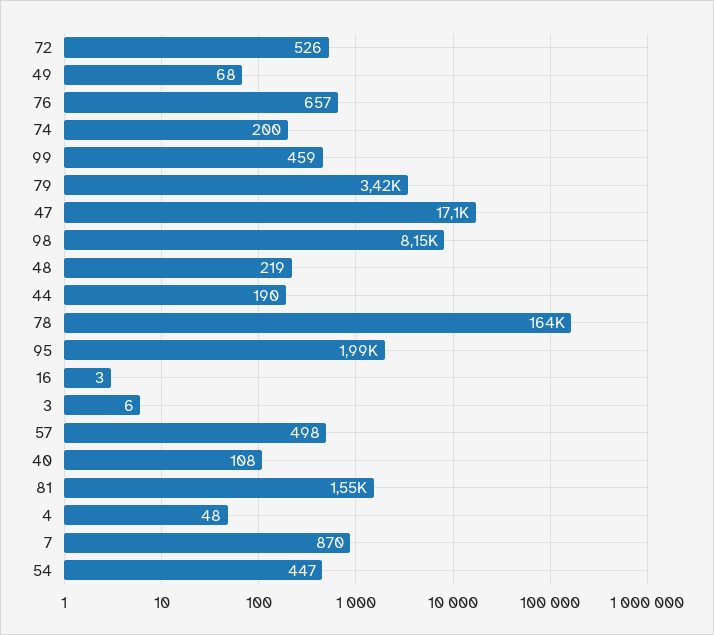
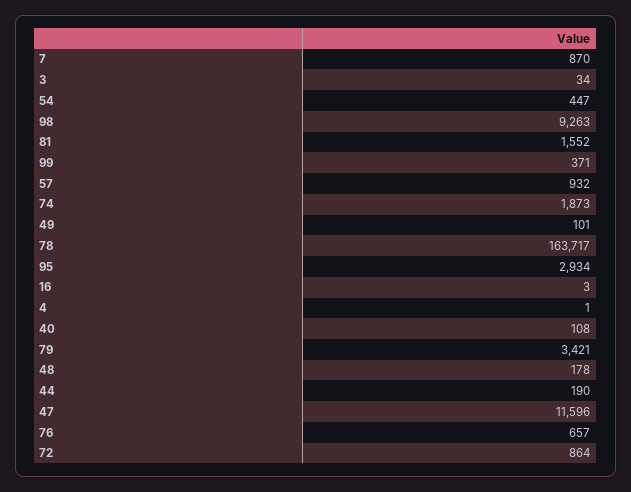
  {
-   "72": 526,
+   "72": 864,
-   "49": 68,
+   "49": 101,
    "76": 657,
-   "74": 200,
+   "74": 1873,
-   "99": 459,
+   "99": 371,
    "79": 3421,
-   "47": 17100,
+   "47": 11596,
-   "98": 8150,
+   "98": 9263,
-   "48": 219,
+   "48": 178,
    "44": 190,
    "78": 163717,
-   "95": 1990,
+   "95": 2934,
    "16": 3,
-   "3": 6,
+   "3": 34,
-   "57": 498,
+   "57": 932,
    "40": 108,
    "81": 1552,
-   "4": 48,
+   "4": 1,
    "7": 870,
    "54": 447
  }

